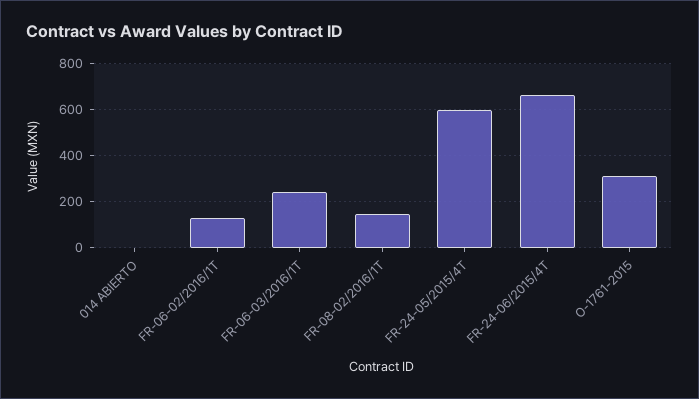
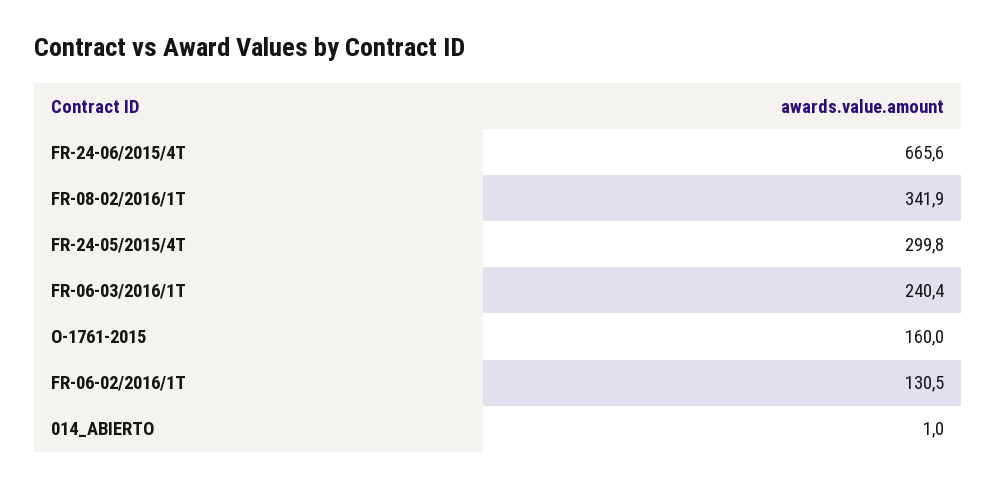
  {
    "014 ABIERTO": 1,
    "FR-06-02/2016/1T": 130.5,
    "FR-06-03/2016/1T": 240.4,
-   "FR-08-02/2016/1T": 150,
+   "FR-08-02/2016/1T": 341.9,
-   "FR-24-05/2015/4T": 600,
+   "FR-24-05/2015/4T": 299.8,
    "FR-24-06/2015/4T": 665.6,
-   "O-1761-2015": 300
+   "O-1761-2015": 160
  }

